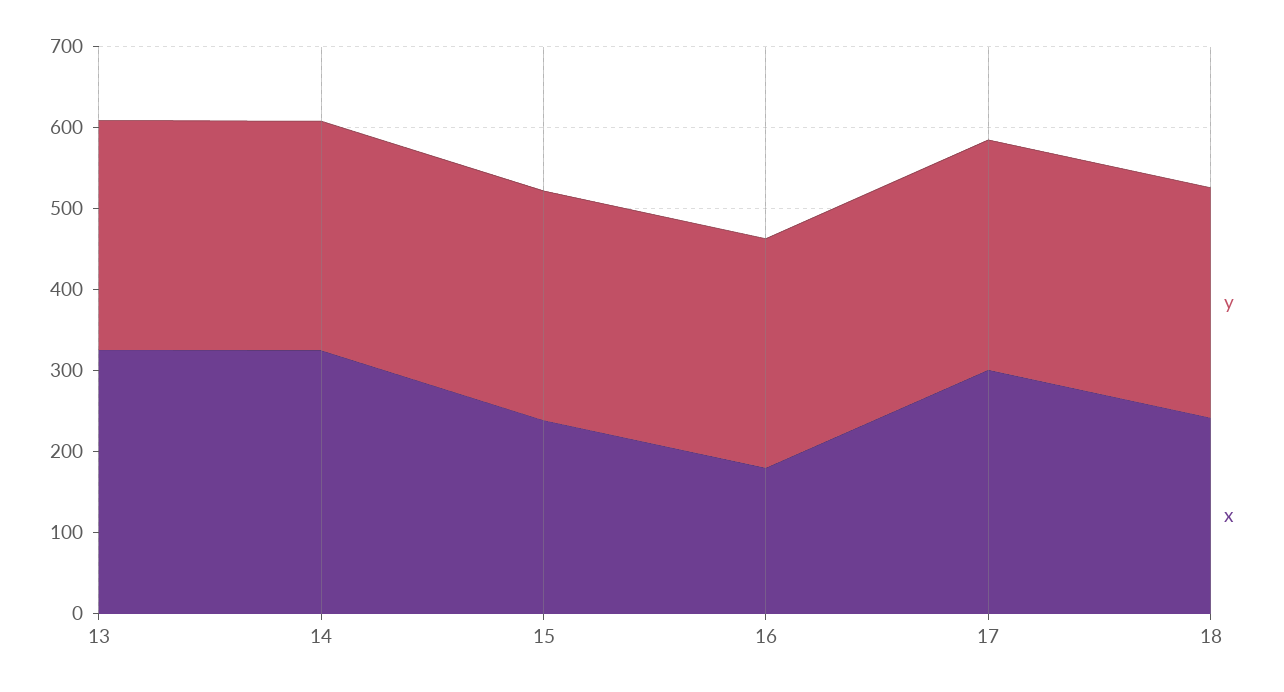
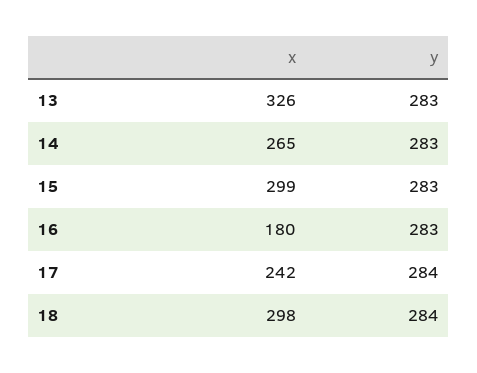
  {
    "y": {
      "13": 283,
      "14": 283,
      "15": 283,
      "16": 283,
      "17": 284,
      "18": 284
    },
    "x": {
      "13": 326,
-     "14": 320,
+     "14": 265,
-     "15": 240,
+     "15": 299,
      "16": 180,
-     "17": 300,
+     "17": 242,
-     "18": 240
+     "18": 298
    }
  }

